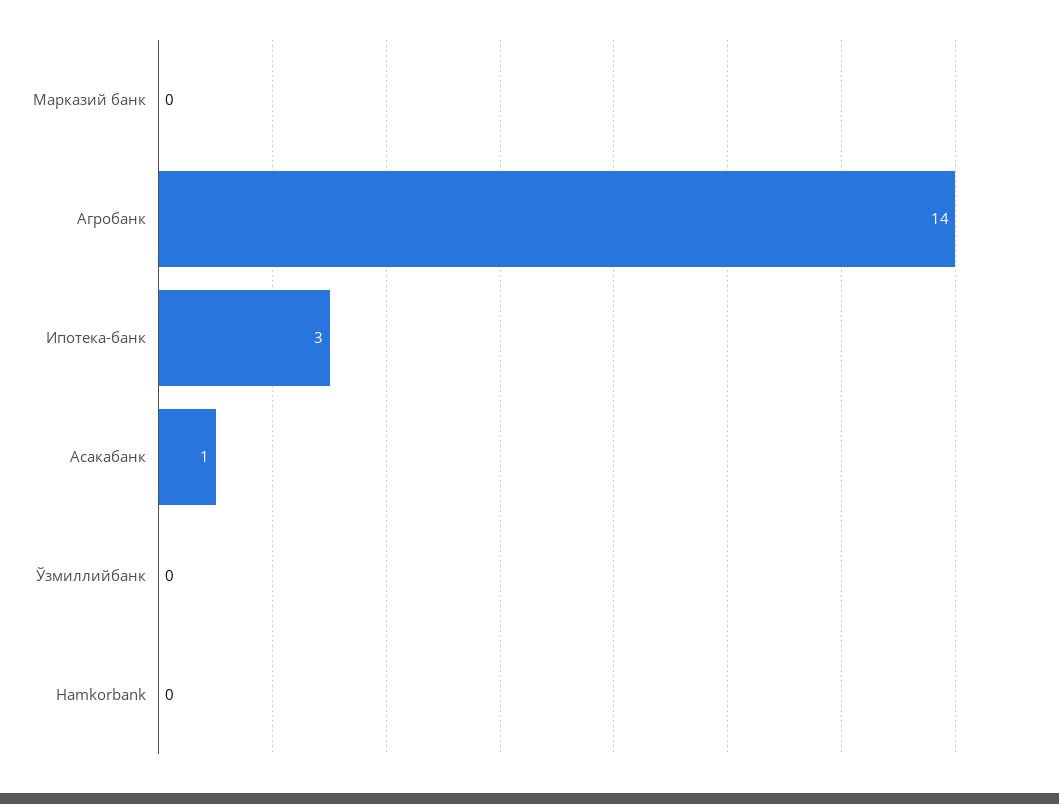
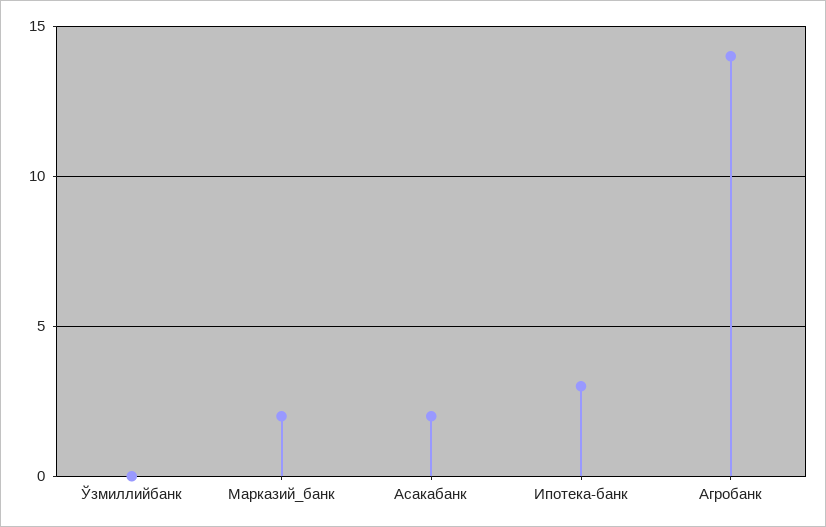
  {
-   "Марказий банк": 0,
+   "Марказий банк": 2,
    "Агробанк": 14,
    "Ипотека-банк": 3,
-   "Асакабанк": 1,
+   "Асакабанк": 2,
-   "Ўзмиллийбанк": 0,
+   "Ўзмиллийбанк": 0
-   "Hamkorbank": 0
  }

